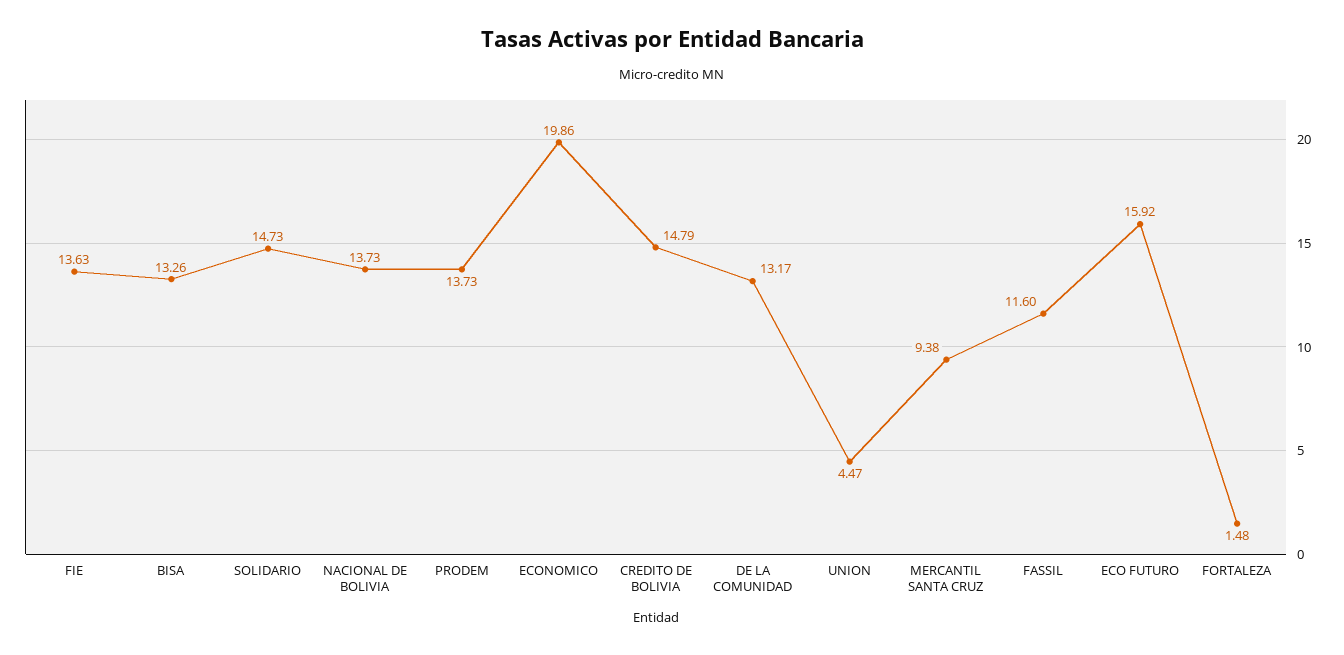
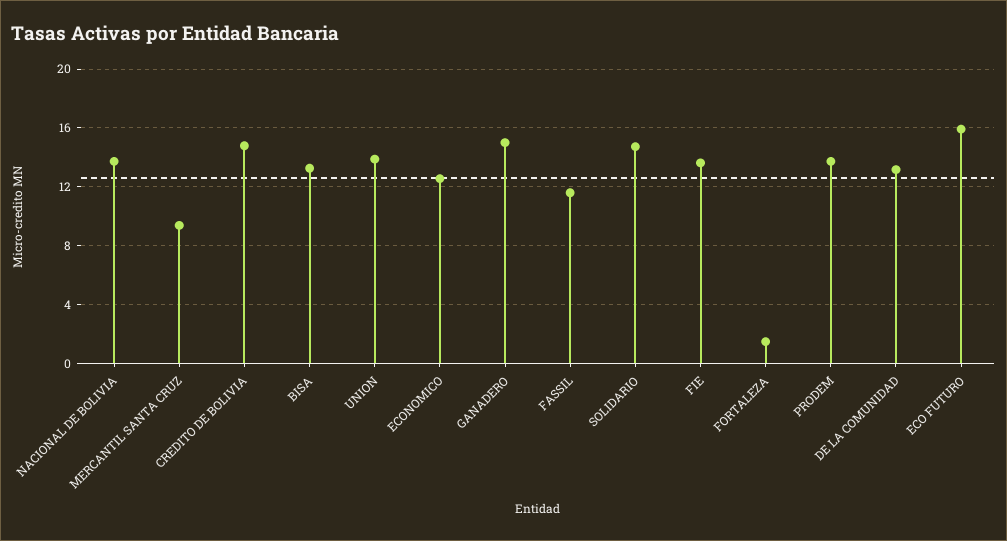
  {
    "FIE": 13.63,
    "BISA": 13.26,
    "SOLIDARIO": 14.73,
    "NACIONAL DE BOLIVIA": 13.73,
    "PRODEM": 13.73,
-   "ECONOMICO": 19.86,
+   "ECONOMICO": 12.5,
    "CREDITO DE BOLIVIA": 14.79,
    "DE LA COMUNIDAD": 13.17,
-   "UNION": 4.47,
+   "UNION": 14,
    "MERCANTIL SANTA CRUZ": 9.38,
    "FASSIL": 11.6,
    "ECO FUTURO": 15.92,
-   "FORTALEZA": 1.48
+   "FORTALEZA": 1.48,
+   "GANADERO": 15
  }

